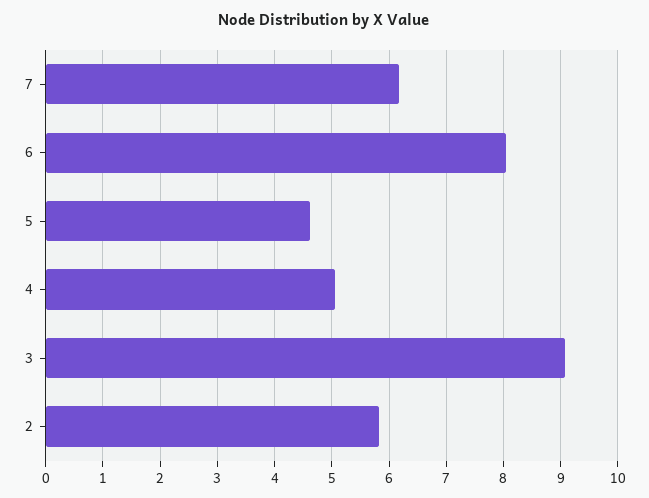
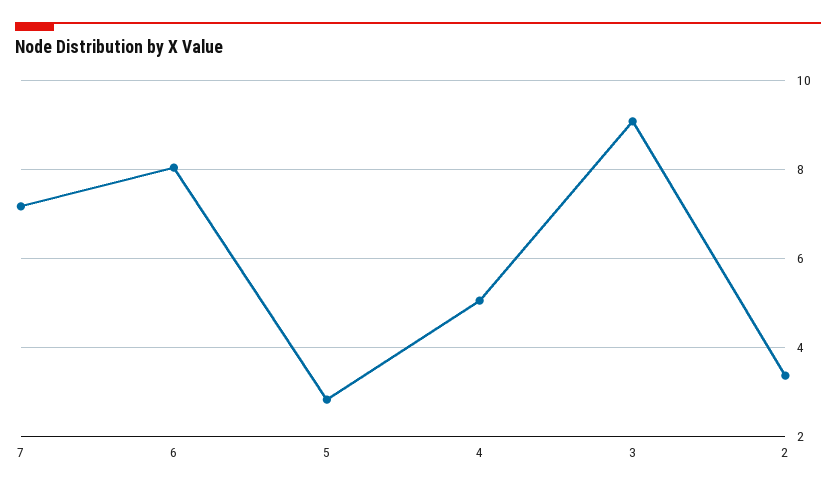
  {
-   "7": 6.2,
+   "7": 7.2,
    "6": 8,
-   "5": 4.6,
+   "5": 2.8,
    "4": 5,
    "3": 9,
-   "2": 5.8
+   "2": 3.4
  }

